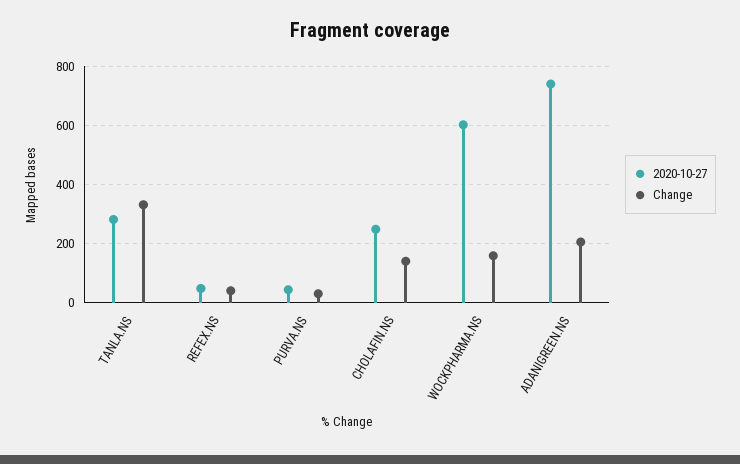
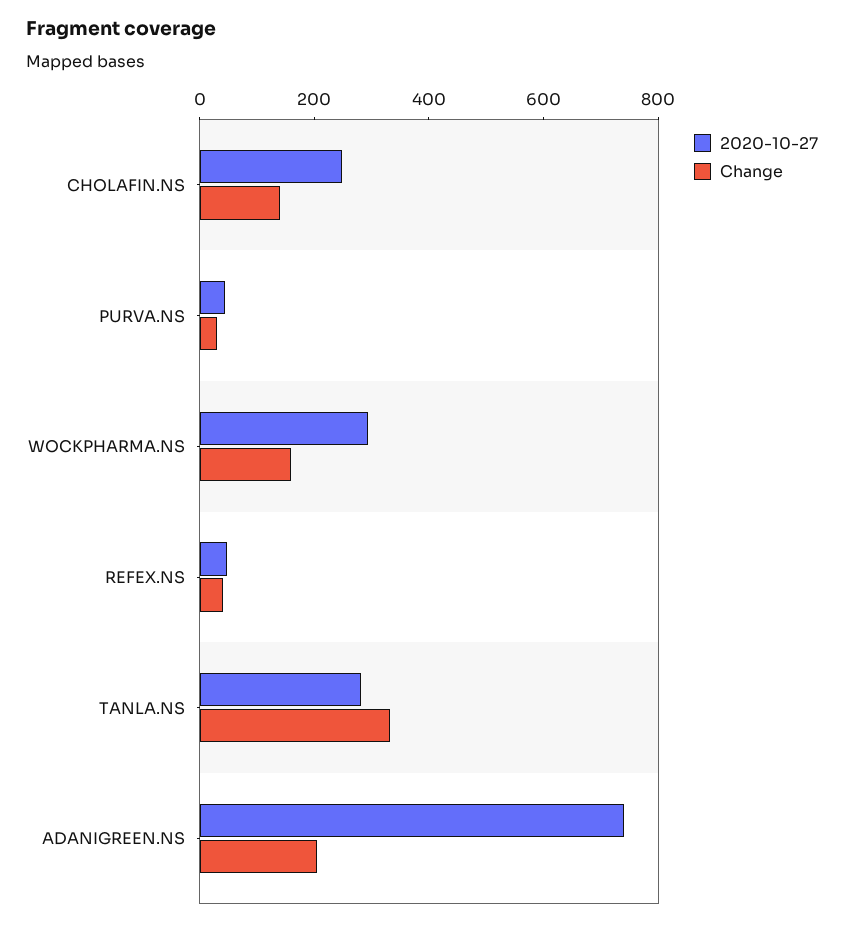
  {
    "2020-10-27": {
      "TANLA.NS": 275,
      "REFEX.NS": 50,
      "PURVA.NS": 50,
      "CHOLAFIN.NS": 250,
-     "WOCKPHARMA.NS": 600,
+     "WOCKPHARMA.NS": 300,
      "ADANIGREEN.NS": 750
    },
    "Change": {
      "TANLA.NS": 325,
      "REFEX.NS": 50,
      "PURVA.NS": 25,
      "CHOLAFIN.NS": 150,
      "WOCKPHARMA.NS": 150,
      "ADANIGREEN.NS": 200
    }
  }

